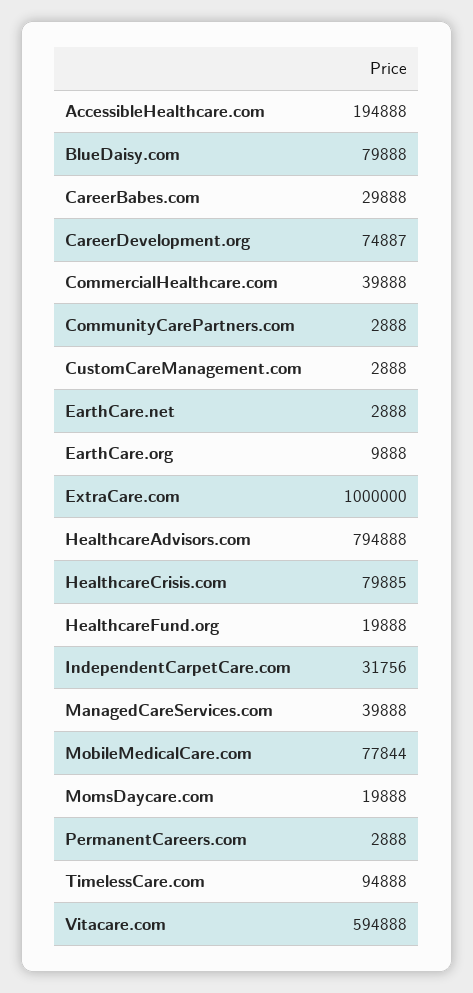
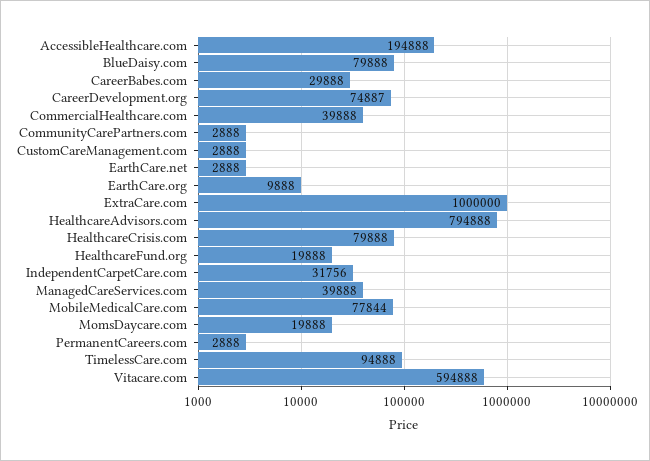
  {
    "AccessibleHealthcare.com": 194888,
    "BlueDaisy.com": 79888,
    "CareerBabes.com": 29888,
    "CareerDevelopment.org": 74887,
    "CommercialHealthcare.com": 39888,
    "CommunityCarePartners.com": 2888,
    "CustomCareManagement.com": 2888,
    "EarthCare.net": 2888,
    "EarthCare.org": 9888,
    "ExtraCare.com": 1000000,
    "HealthcareAdvisors.com": 794888,
-   "HealthcareCrisis.com": 79885,
+   "HealthcareCrisis.com": 79888,
    "HealthcareFund.org": 19888,
    "IndependentCarpetCare.com": 31756,
    "ManagedCareServices.com": 39888,
    "MobileMedicalCare.com": 77844,
    "MomsDaycare.com": 19888,
    "PermanentCareers.com": 2888,
    "TimelessCare.com": 94888,
    "Vitacare.com": 594888
  }

